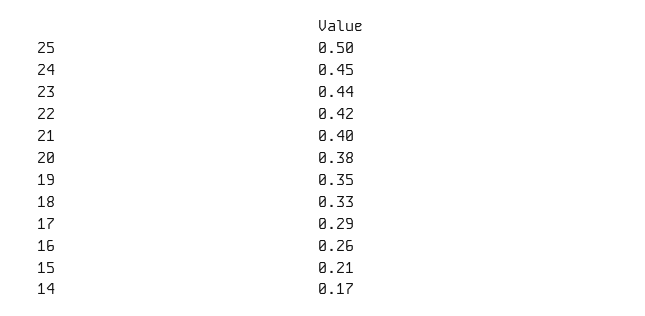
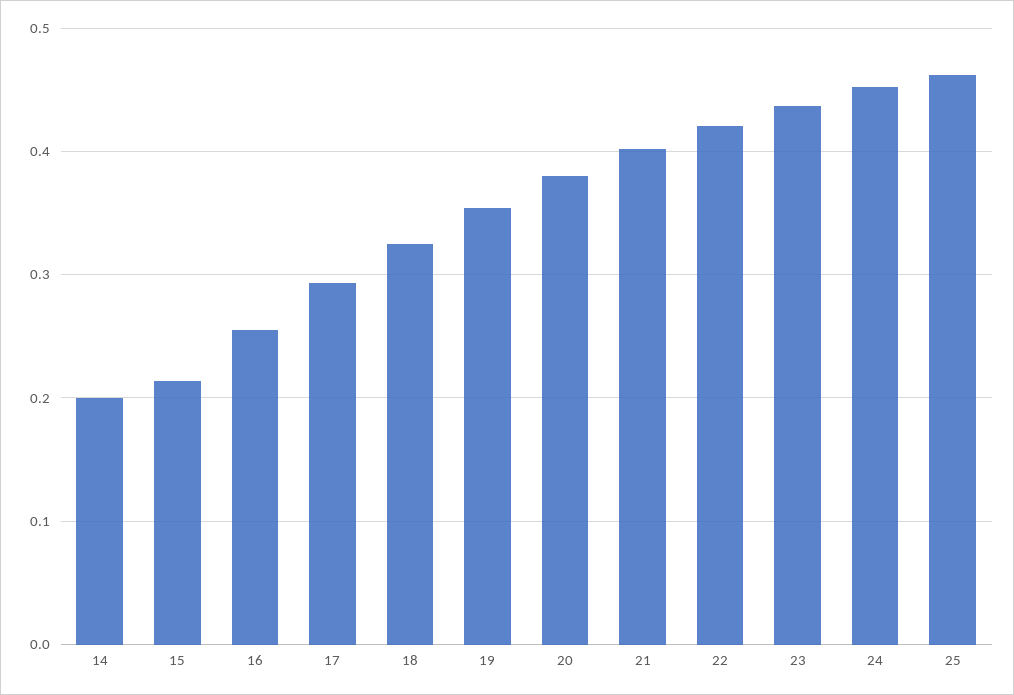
  {
-   "25": 0.5,
+   "25": 0.46,
    "24": 0.45,
    "23": 0.44,
    "22": 0.42,
    "21": 0.4,
    "20": 0.38,
    "19": 0.35,
    "18": 0.33,
    "17": 0.29,
    "16": 0.26,
    "15": 0.21,
-   "14": 0.17
+   "14": 0.2
  }

